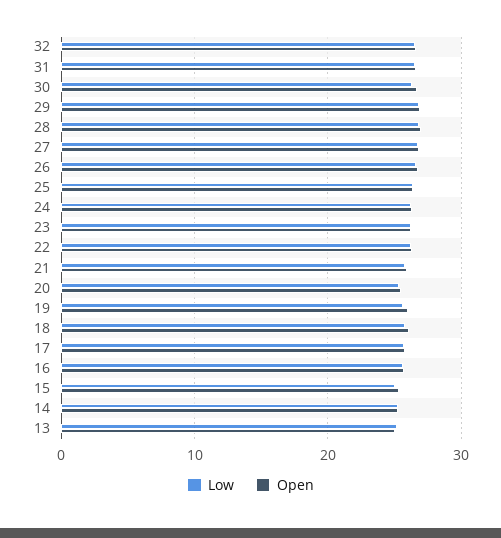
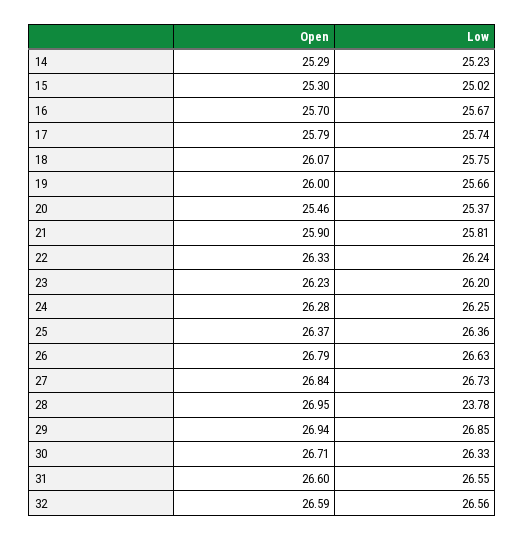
  {
    "Low": {
      "32": 26.56,
      "31": 26.55,
      "30": 26.33,
      "29": 26.85,
-     "28": 27,
+     "28": 23.78,
      "27": 26.73,
      "26": 26.63,
      "25": 26.36,
      "24": 26.25,
      "23": 26.2,
      "22": 26.24,
      "21": 25.81,
      "20": 25.37,
      "19": 25.66,
      "18": 25.75,
      "17": 25.74,
      "16": 25.67,
      "15": 25.02,
-     "14": 25.23,
+     "14": 25.23
-     "13": 25
    },
    "Open": {
      "32": 26.59,
      "31": 26.6,
      "30": 26.71,
      "29": 26.94,
      "28": 26.95,
      "27": 26.84,
      "26": 26.79,
      "25": 26.37,
      "24": 26.28,
      "23": 26.23,
      "22": 26.33,
      "21": 25.9,
      "20": 25.46,
      "19": 26,
      "18": 26.07,
      "17": 25.79,
      "16": 25.7,
      "15": 25.3,
-     "14": 25.29,
+     "14": 25.29
-     "13": 25
    }
  }

